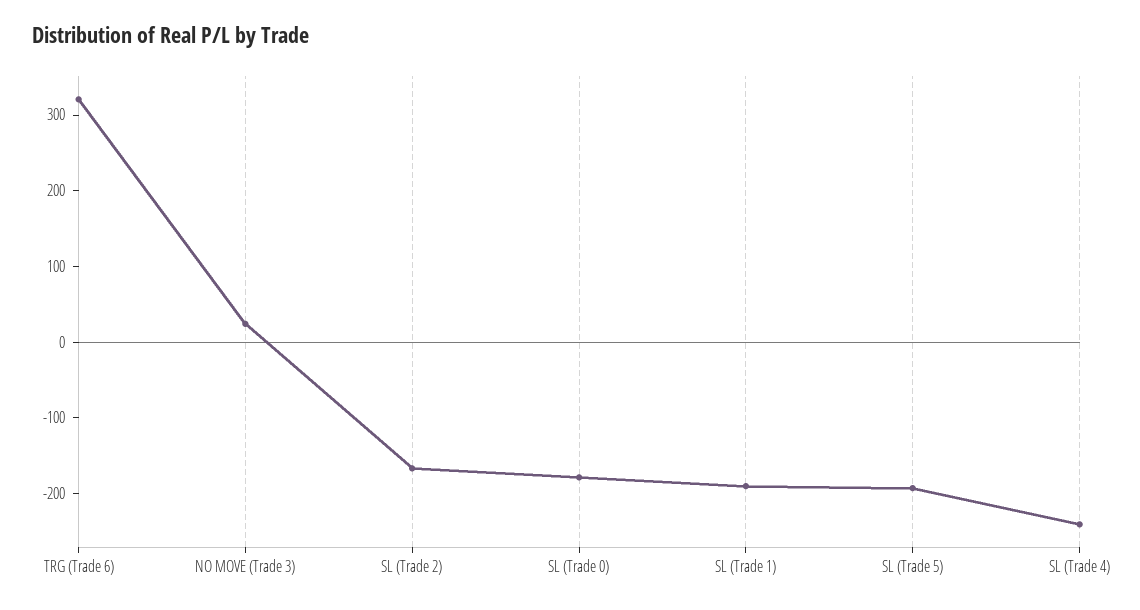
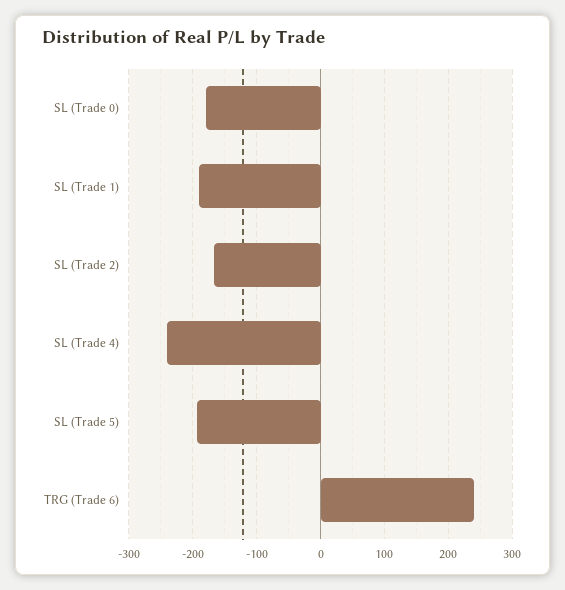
  {
-   "TRG (Trade 6)": 320,
+   "TRG (Trade 6)": 240,
-   "NO MOVE (Trade 3)": 20,
    "SL (Trade 2)": -170,
    "SL (Trade 0)": -180,
    "SL (Trade 1)": -190,
    "SL (Trade 5)": -190,
    "SL (Trade 4)": -240
  }

